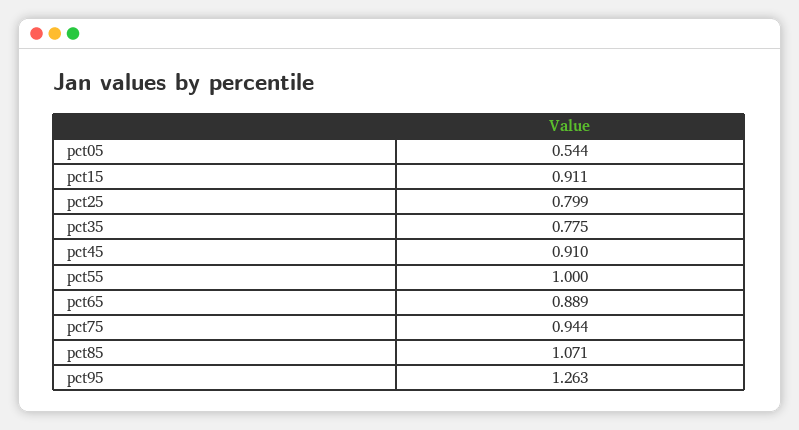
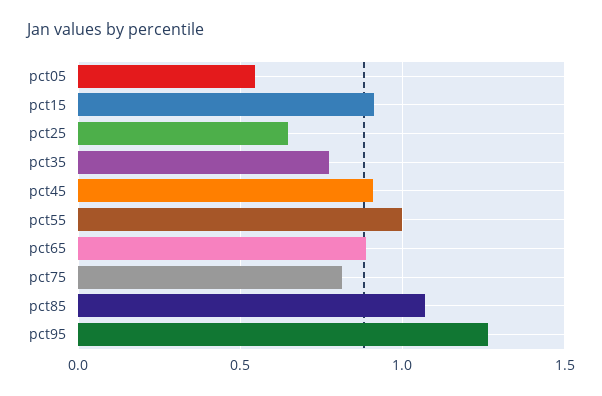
  {
    "pct05": 0.544,
    "pct15": 0.911,
-   "pct25": 0.799,
+   "pct25": 0.65,
    "pct35": 0.775,
    "pct45": 0.91,
    "pct55": 1,
    "pct65": 0.889,
-   "pct75": 0.944,
+   "pct75": 0.8,
    "pct85": 1.071,
    "pct95": 1.263
  }

